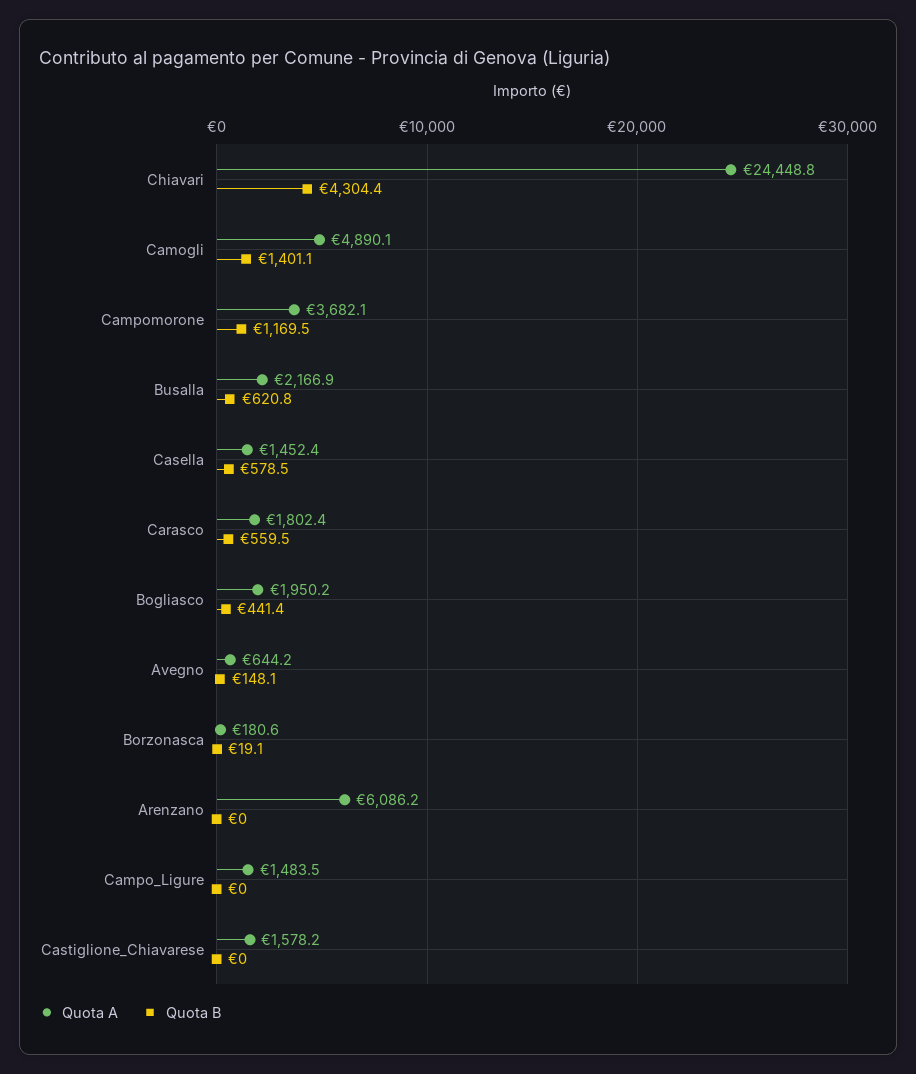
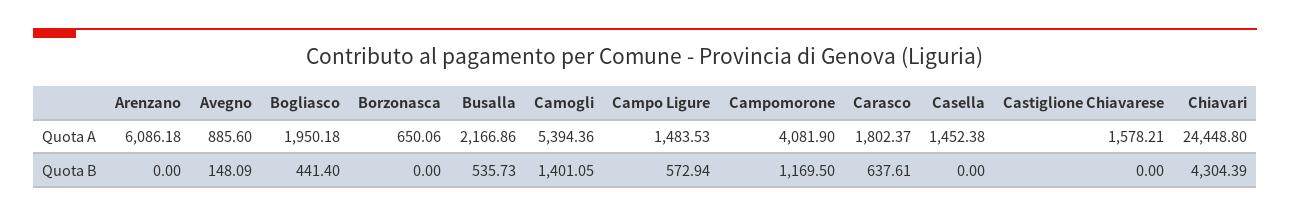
  {
    "Quota A": {
      "Chiavari": 24448.8,
-     "Camogli": 4890.1,
+     "Camogli": 5394.36,
-     "Campomorone": 3682.1,
+     "Campomorone": 4081.9,
      "Busalla": 2166.86,
      "Casella": 1452.38,
      "Carasco": 1802.37,
      "Bogliasco": 1950.18,
-     "Avegno": 644.2,
+     "Avegno": 885.6,
-     "Borzonasca": 180.6,
+     "Borzonasca": 650.06,
      "Arenzano": 6086.18,
      "Campo_Ligure": 1483.53,
      "Castiglione_Chiavarese": 1578.21
    },
    "Quota B": {
      "Chiavari": 4304.39,
      "Camogli": 1401.05,
      "Campomorone": 1169.5,
-     "Busalla": 620.8,
+     "Busalla": 535.73,
-     "Casella": 578.5,
+     "Casella": 0,
-     "Carasco": 559.5,
+     "Carasco": 637.61,
      "Bogliasco": 441.4,
      "Avegno": 148.09,
-     "Borzonasca": 19.1,
+     "Borzonasca": 0,
      "Arenzano": 0,
-     "Campo_Ligure": 0,
+     "Campo_Ligure": 572.94,
      "Castiglione_Chiavarese": 0
    }
  }

